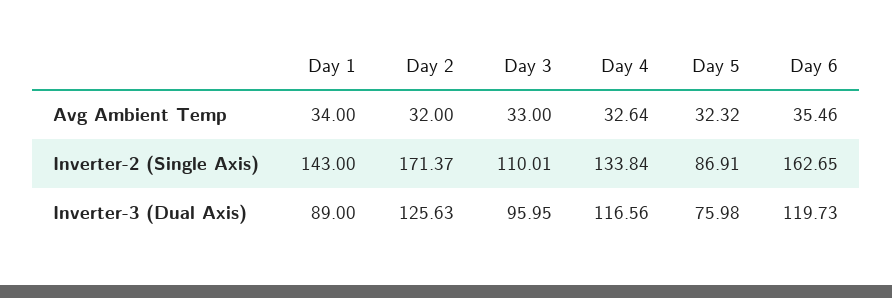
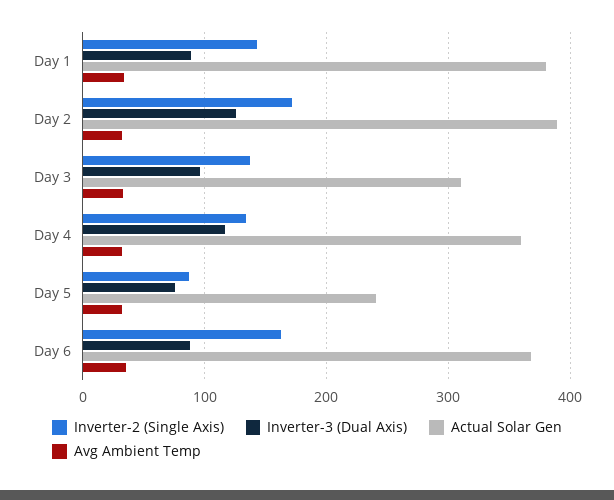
  {
    "Avg Ambient Temp": {
      "Day 1": 34,
      "Day 2": 32,
      "Day 3": 33,
      "Day 4": 32.64,
      "Day 5": 32.32,
      "Day 6": 35.46
    },
    "Inverter-2 (Single Axis)": {
      "Day 1": 143,
      "Day 2": 171.37,
-     "Day 3": 110.01,
+     "Day 3": 140,
      "Day 4": 133.84,
      "Day 5": 86.91,
      "Day 6": 162.65
    },
    "Inverter-3 (Dual Axis)": {
      "Day 1": 89,
      "Day 2": 125.63,
      "Day 3": 95.95,
      "Day 4": 116.56,
      "Day 5": 75.98,
-     "Day 6": 119.73
+     "Day 6": 90
-   }
+   },
+   "Actual Solar Gen": {
+     "Day 1": 380,
+     "Day 2": 390,
+     "Day 3": 310,
+     "Day 4": 360,
+     "Day 5": 240,
+     "Day 6": 370
+   }
  }

